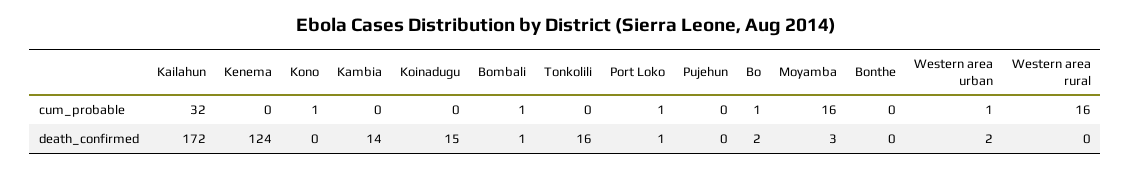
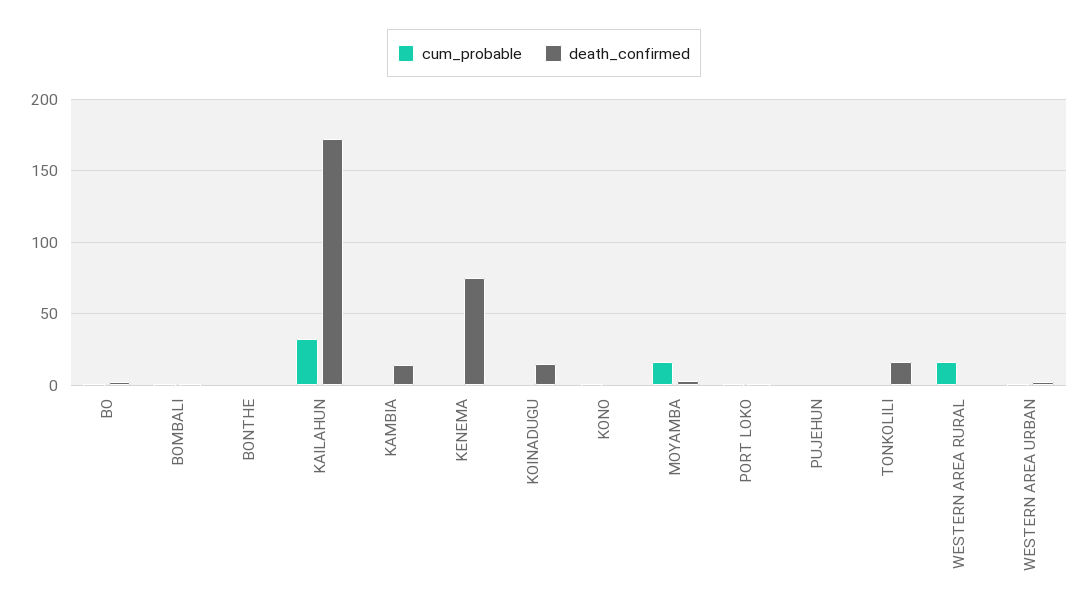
  {
    "cum_probable": {
      "Kailahun": 32,
      "Kenema": 0,
      "Kono": 1,
      "Kambia": 0,
      "Koinadugu": 0,
      "Bombali": 1,
      "Tonkolili": 0,
      "Port Loko": 1,
      "Pujehun": 0,
      "Bo": 1,
      "Moyamba": 16,
      "Bonthe": 0,
      "Western area urban": 1,
      "Western area rural": 16
    },
    "death_confirmed": {
      "Kailahun": 172,
-     "Kenema": 124,
+     "Kenema": 75,
      "Kono": 0,
      "Kambia": 14,
      "Koinadugu": 15,
      "Bombali": 1,
      "Tonkolili": 16,
      "Port Loko": 1,
      "Pujehun": 0,
      "Bo": 2,
      "Moyamba": 3,
      "Bonthe": 0,
      "Western area urban": 2,
      "Western area rural": 0
    }
  }

